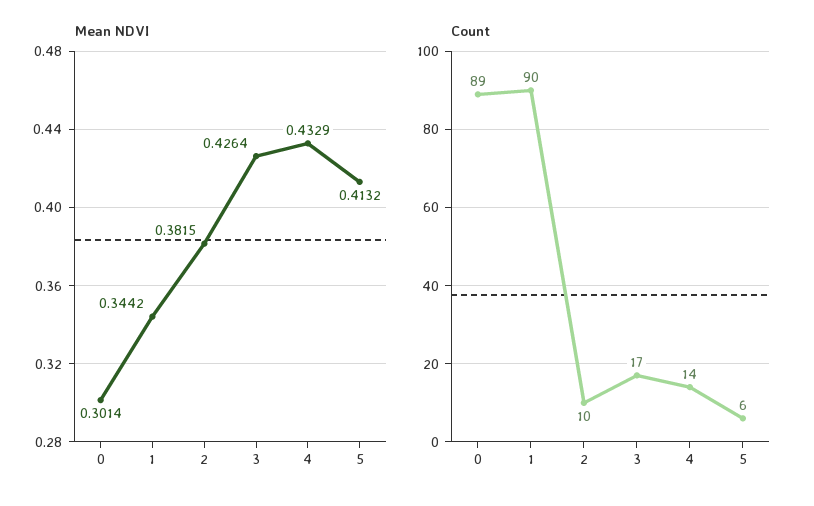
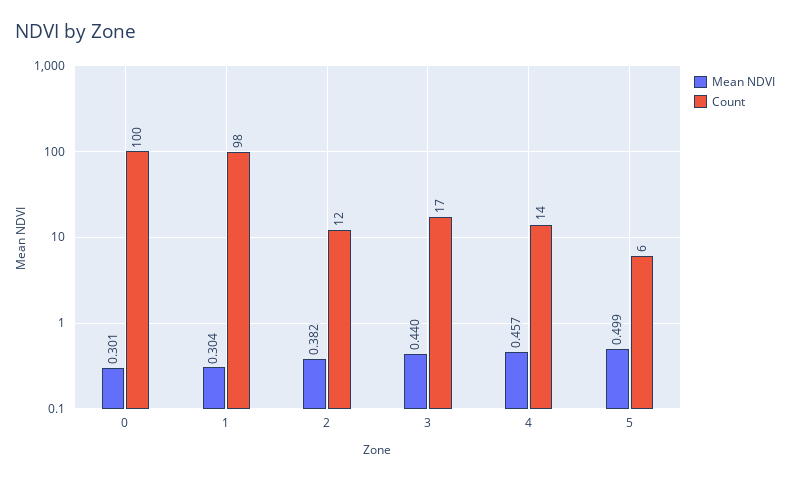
  {
    "Mean NDVI": {
      "0": 0.3014,
-     "1": 0.3442,
+     "1": 0.304,
      "2": 0.3815,
-     "3": 0.4264,
+     "3": 0.44,
-     "4": 0.4329,
+     "4": 0.457,
-     "5": 0.4132
+     "5": 0.499
    },
    "Count": {
-     "0": 89,
+     "0": 100,
-     "1": 90,
+     "1": 98,
-     "2": 10,
+     "2": 12,
      "3": 17,
      "4": 14,
      "5": 6
    }
  }

